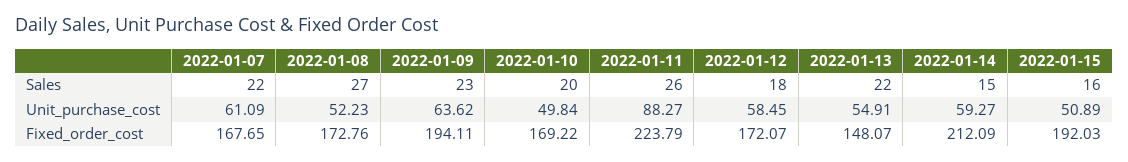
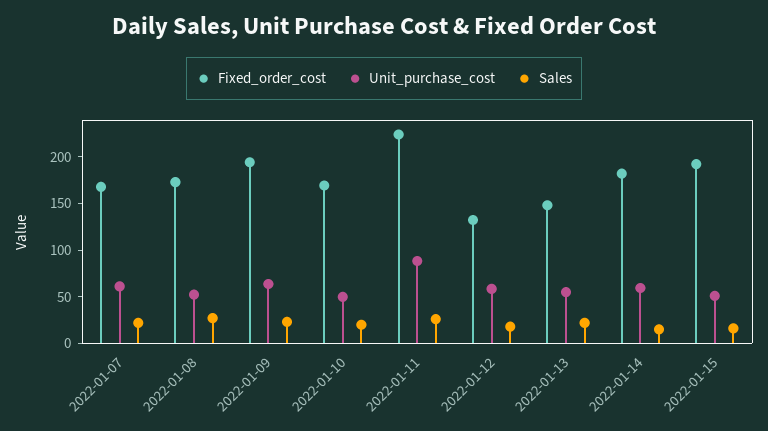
  {
    "Sales": {
      "2022-01-07": 22,
      "2022-01-08": 27,
      "2022-01-09": 23,
      "2022-01-10": 20,
      "2022-01-11": 26,
      "2022-01-12": 18,
      "2022-01-13": 22,
      "2022-01-14": 15,
      "2022-01-15": 16
    },
    "Unit_purchase_cost": {
      "2022-01-07": 61.09,
      "2022-01-08": 52.23,
      "2022-01-09": 63.62,
      "2022-01-10": 49.84,
      "2022-01-11": 88.27,
      "2022-01-12": 58.45,
      "2022-01-13": 54.91,
      "2022-01-14": 59.27,
      "2022-01-15": 50.89
    },
    "Fixed_order_cost": {
      "2022-01-07": 167.65,
      "2022-01-08": 172.76,
      "2022-01-09": 194.11,
      "2022-01-10": 169.22,
      "2022-01-11": 223.79,
-     "2022-01-12": 172.07,
+     "2022-01-12": 130,
      "2022-01-13": 148.07,
-     "2022-01-14": 212.09,
+     "2022-01-14": 180,
      "2022-01-15": 192.03
    }
  }

